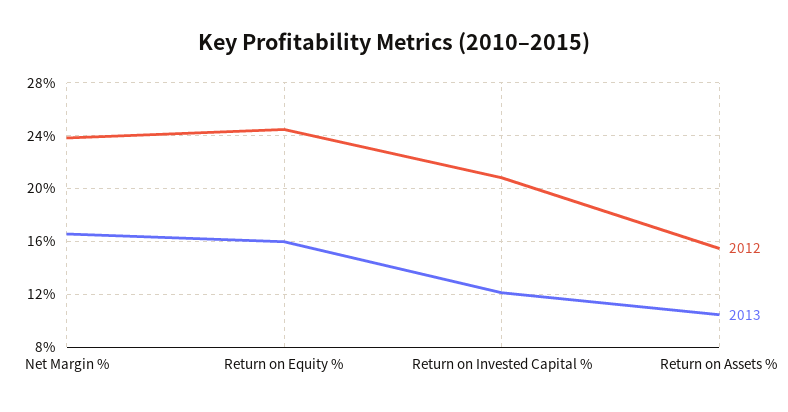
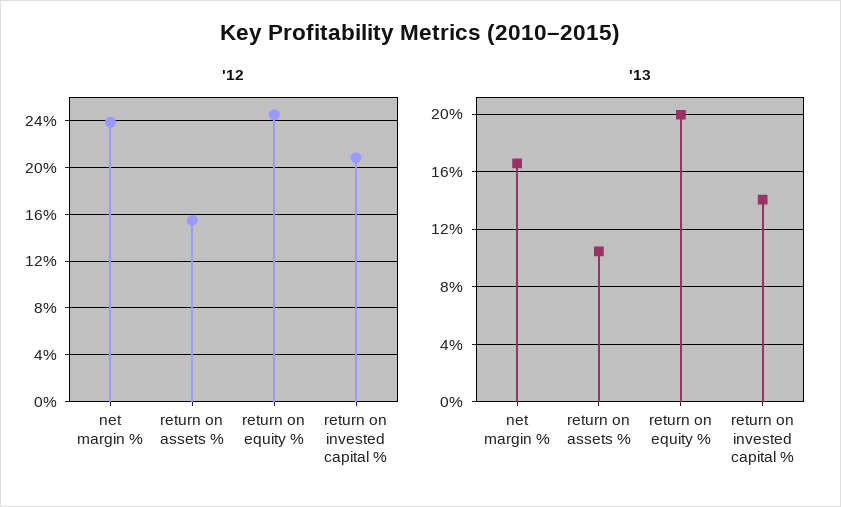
  {
    "2012": {
      "Net Margin %": 24,
      "Return on Equity %": 24.5,
      "Return on Invested Capital %": 21,
      "Return on Assets %": 15.5
    },
    "2013": {
      "Net Margin %": 16.5,
-     "Return on Equity %": 16,
+     "Return on Equity %": 20,
-     "Return on Invested Capital %": 12,
+     "Return on Invested Capital %": 14,
      "Return on Assets %": 10.5
    }
  }

